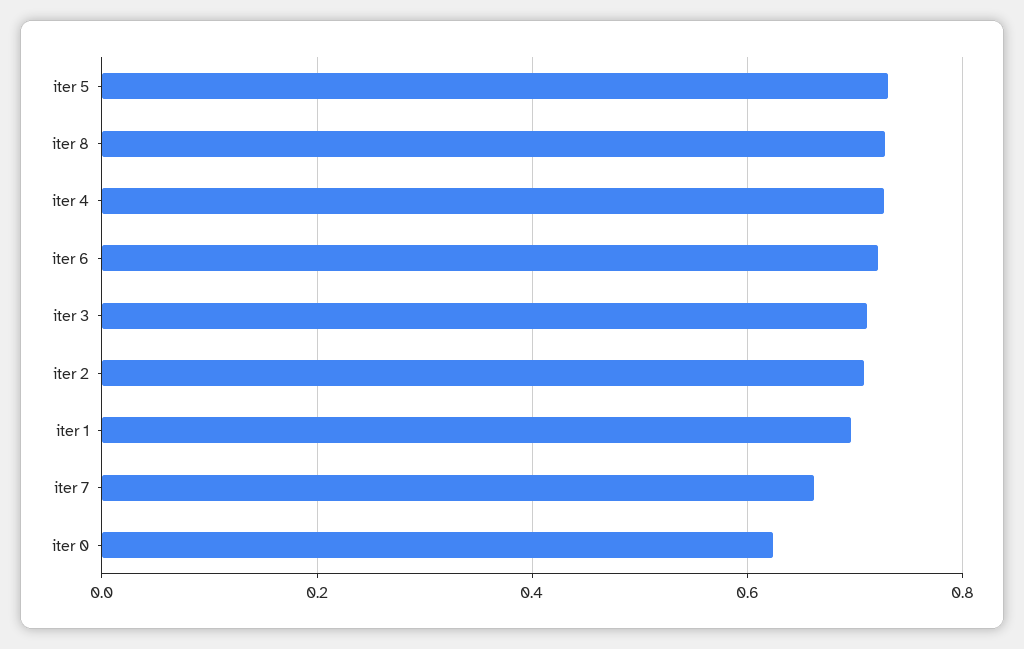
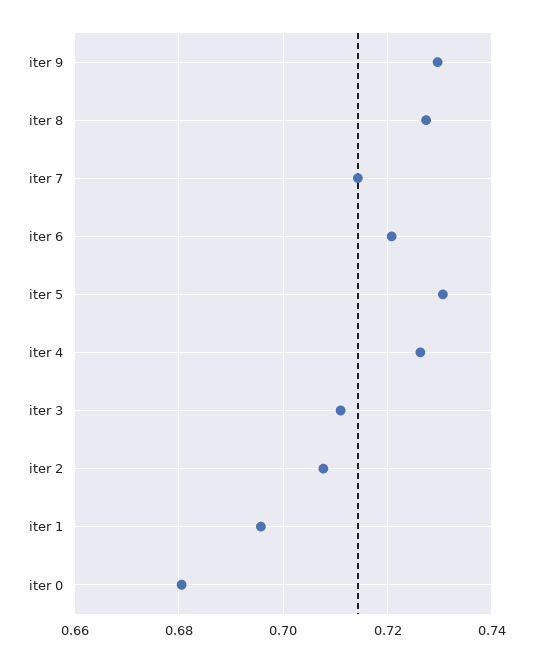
  {
    "iter 5": 0.73,
    "iter 8": 0.728,
    "iter 4": 0.726,
    "iter 6": 0.72,
    "iter 3": 0.712,
    "iter 2": 0.708,
    "iter 1": 0.696,
-   "iter 7": 0.66,
+   "iter 7": 0.714,
-   "iter 0": 0.62
+   "iter 0": 0.68,
+   "iter 9": 0.73
  }

